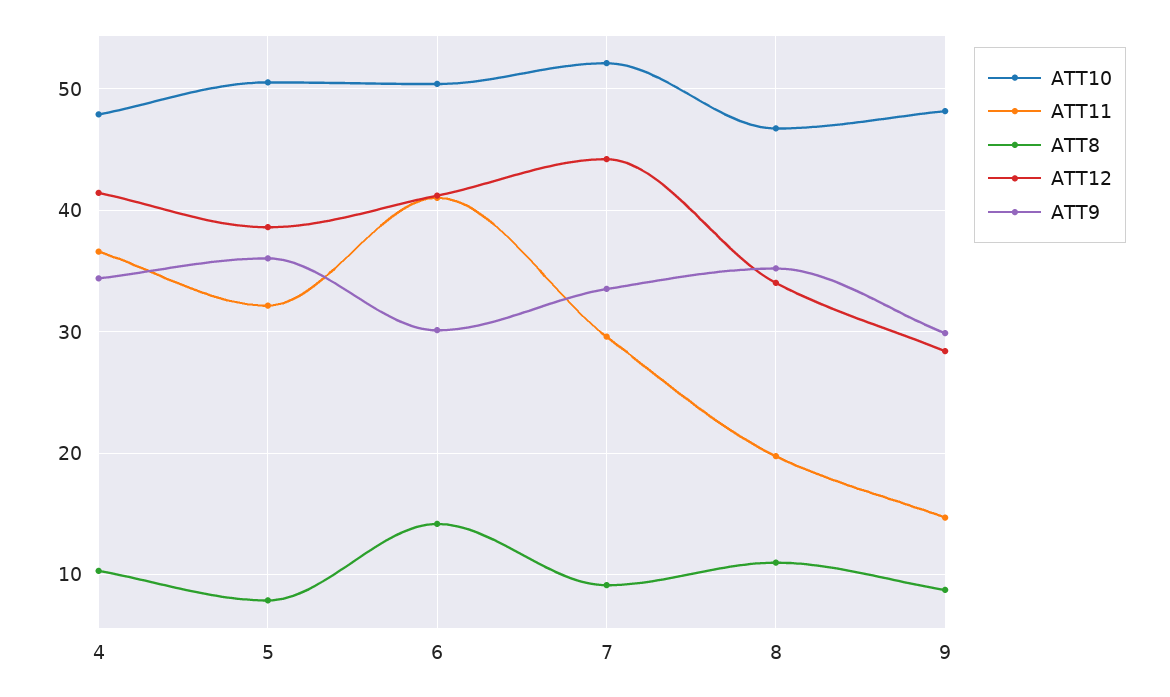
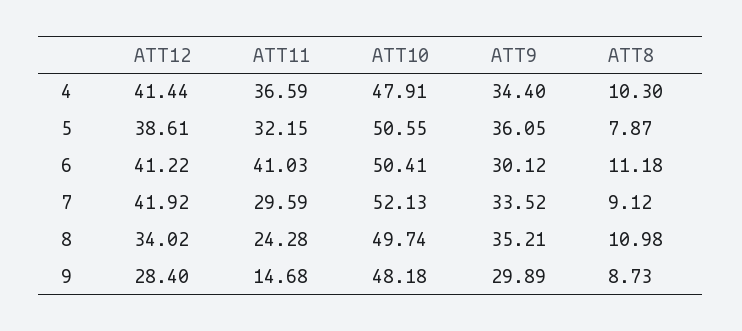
  {
    "ATT10": {
      "4": 47.91,
      "5": 50.55,
      "6": 50.41,
      "7": 52.13,
-     "8": 47,
+     "8": 49.74,
      "9": 48.18
    },
    "ATT11": {
      "4": 36.59,
      "5": 32.15,
      "6": 41.03,
      "7": 29.59,
-     "8": 20,
+     "8": 24.28,
      "9": 14.68
    },
    "ATT8": {
      "4": 10.3,
      "5": 7.87,
-     "6": 14,
+     "6": 11.18,
      "7": 9.12,
      "8": 10.98,
      "9": 8.73
    },
    "ATT12": {
      "4": 41.44,
      "5": 38.61,
      "6": 41.22,
-     "7": 44,
+     "7": 41.92,
      "8": 34.02,
      "9": 28.4
    },
    "ATT9": {
      "4": 34.4,
      "5": 36.05,
      "6": 30.12,
      "7": 33.52,
      "8": 35.21,
      "9": 29.89
    }
  }

